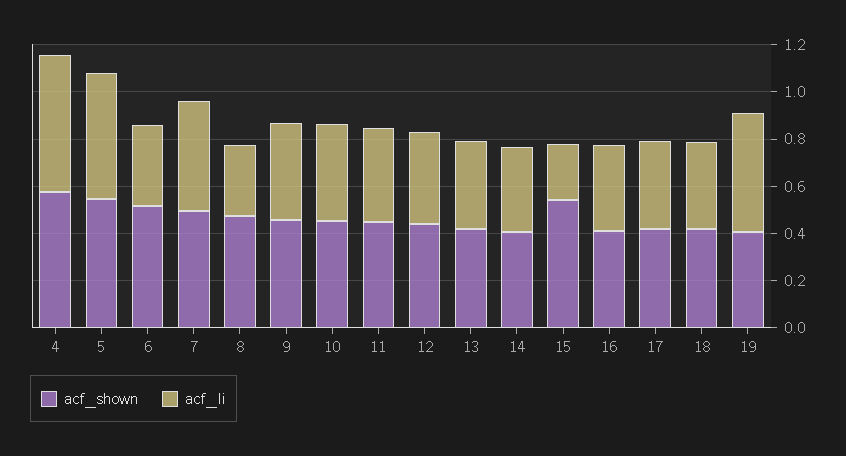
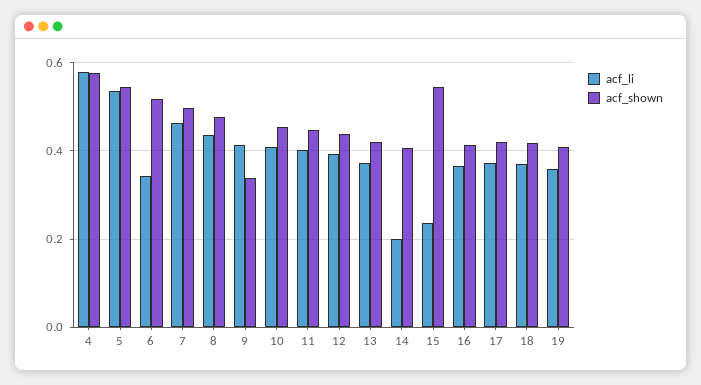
  {
    "acf_shown": {
      "4": 0.58,
      "5": 0.54,
      "6": 0.52,
      "7": 0.5,
      "8": 0.48,
-     "9": 0.45,
+     "9": 0.34,
      "10": 0.46,
      "11": 0.44,
      "12": 0.44,
      "13": 0.42,
      "14": 0.4,
      "15": 0.54,
      "16": 0.42,
      "17": 0.42,
      "18": 0.42,
      "19": 0.4
    },
    "acf_li": {
      "4": 0.58,
      "5": 0.54,
      "6": 0.34,
      "7": 0.46,
-     "8": 0.3,
+     "8": 0.44,
      "9": 0.42,
      "10": 0.4,
      "11": 0.4,
      "12": 0.4,
      "13": 0.38,
-     "14": 0.35,
+     "14": 0.2,
      "15": 0.24,
      "16": 0.36,
      "17": 0.38,
      "18": 0.36,
-     "19": 0.5
+     "19": 0.36
    }
  }

